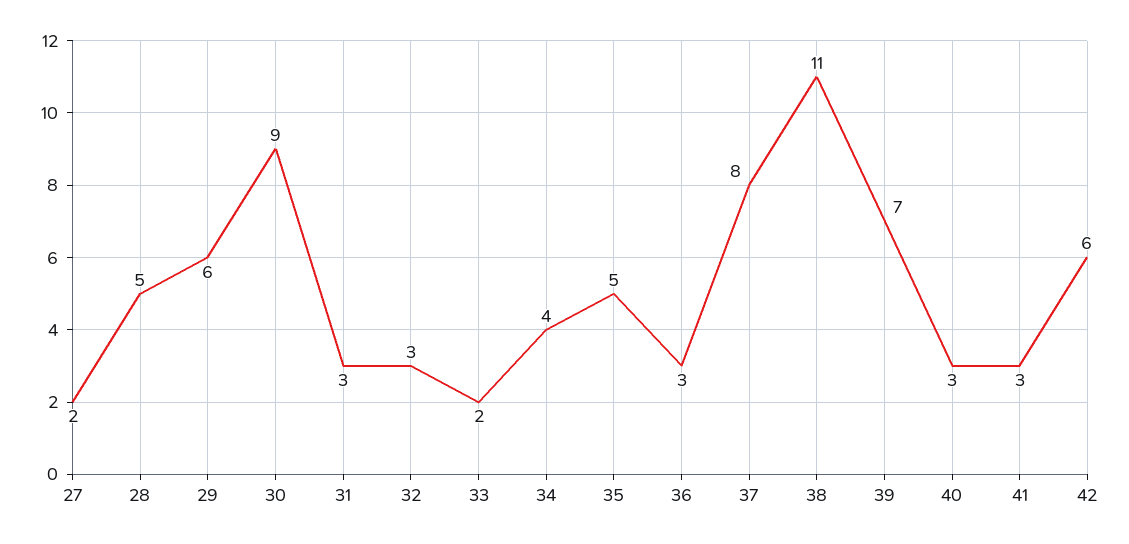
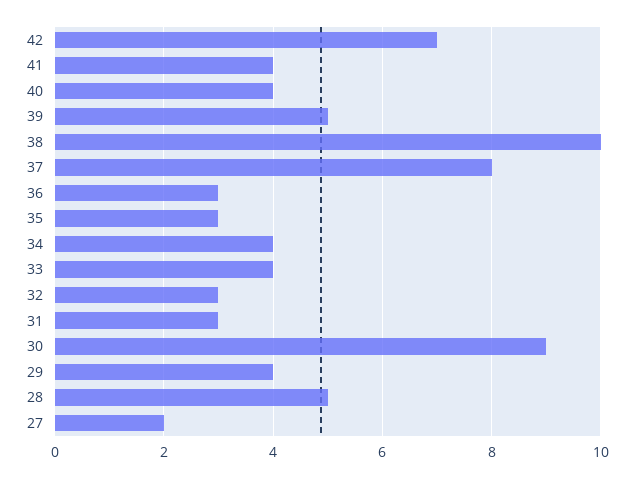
  {
    "27": 2,
    "28": 5,
-   "29": 6,
+   "29": 4,
    "30": 9,
    "31": 3,
    "32": 3,
-   "33": 2,
+   "33": 4,
    "34": 4,
-   "35": 5,
+   "35": 3,
    "36": 3,
    "37": 8,
-   "38": 11,
+   "38": 10,
-   "39": 7,
+   "39": 5,
-   "40": 3,
+   "40": 4,
-   "41": 3,
+   "41": 4,
-   "42": 6
+   "42": 7
  }

